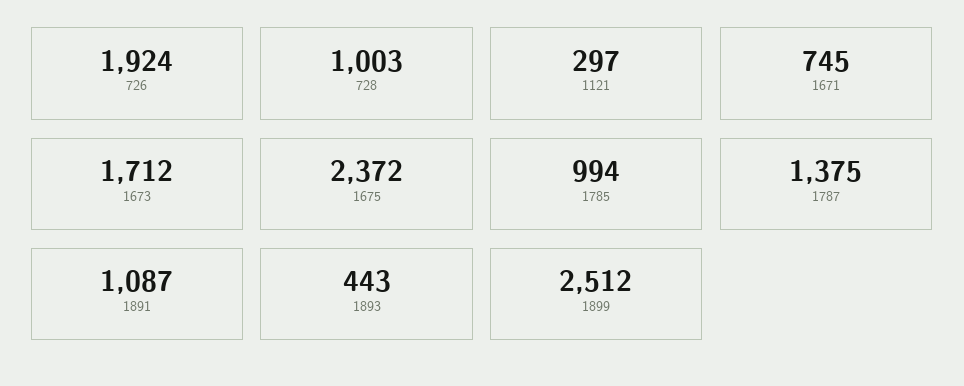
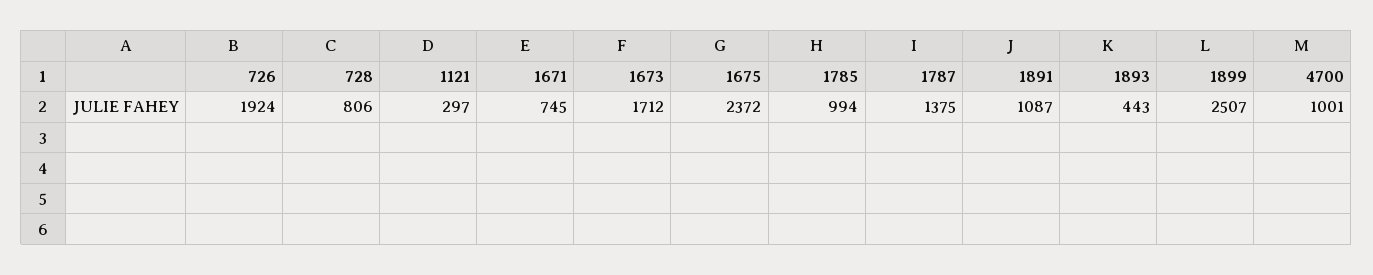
  {
    "726": 1924,
-   "728": 1003,
+   "728": 806,
    "1121": 297,
    "1671": 745,
    "1673": 1712,
    "1675": 2372,
    "1785": 994,
    "1787": 1375,
    "1891": 1087,
    "1893": 443,
-   "1899": 2512
+   "1899": 2507,
+   "4700": 1001
  }

